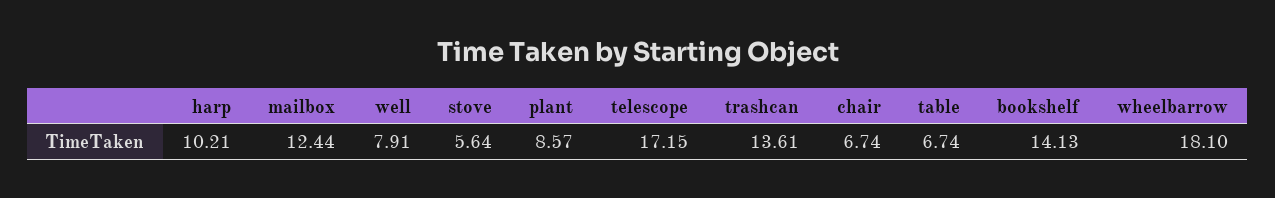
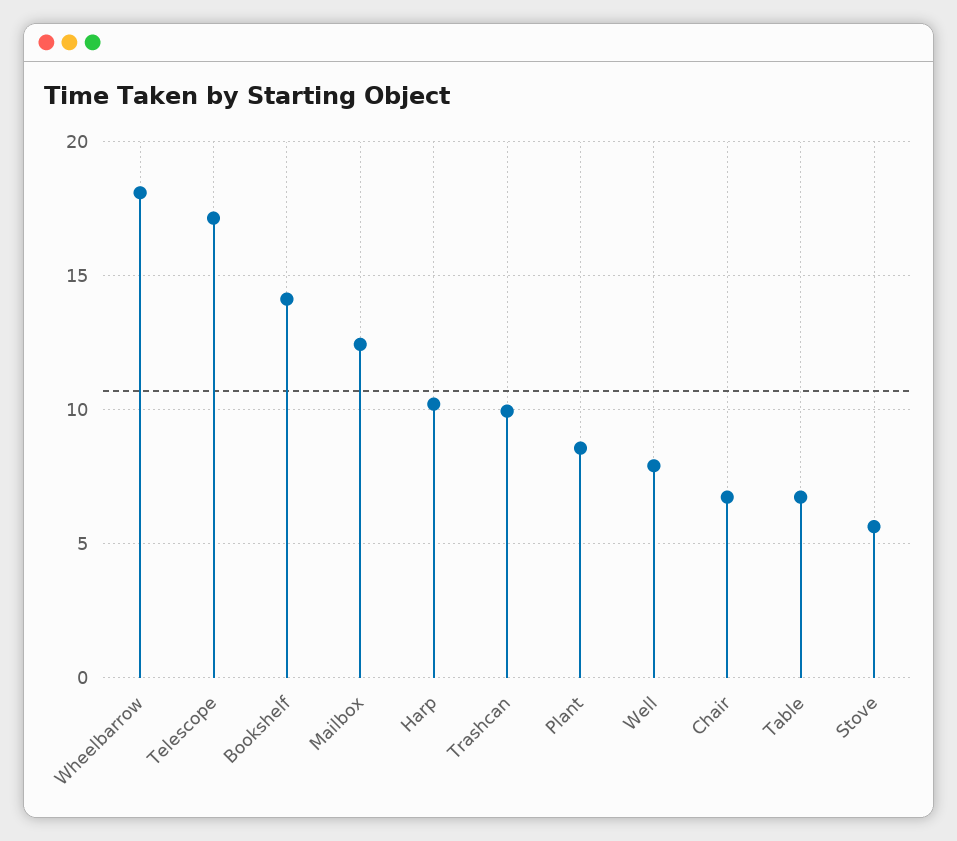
  {
    "harp": 10.21,
    "mailbox": 12.44,
    "well": 7.91,
    "stove": 5.64,
    "plant": 8.57,
    "telescope": 17.15,
-   "trashcan": 13.61,
+   "trashcan": 10,
    "chair": 6.74,
    "table": 6.74,
    "bookshelf": 14.13,
    "wheelbarrow": 18.1
  }

